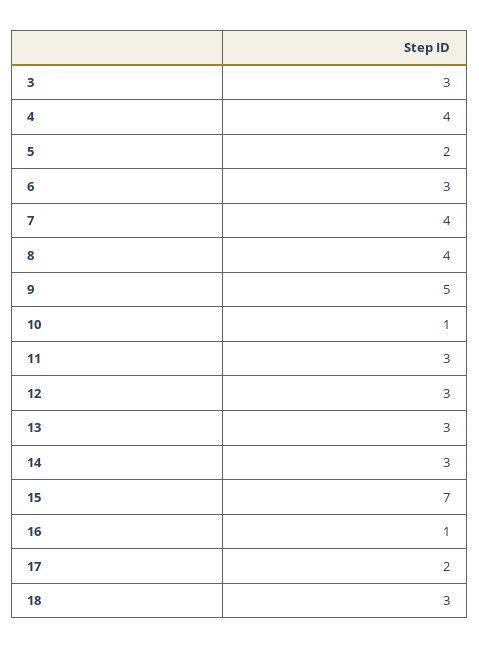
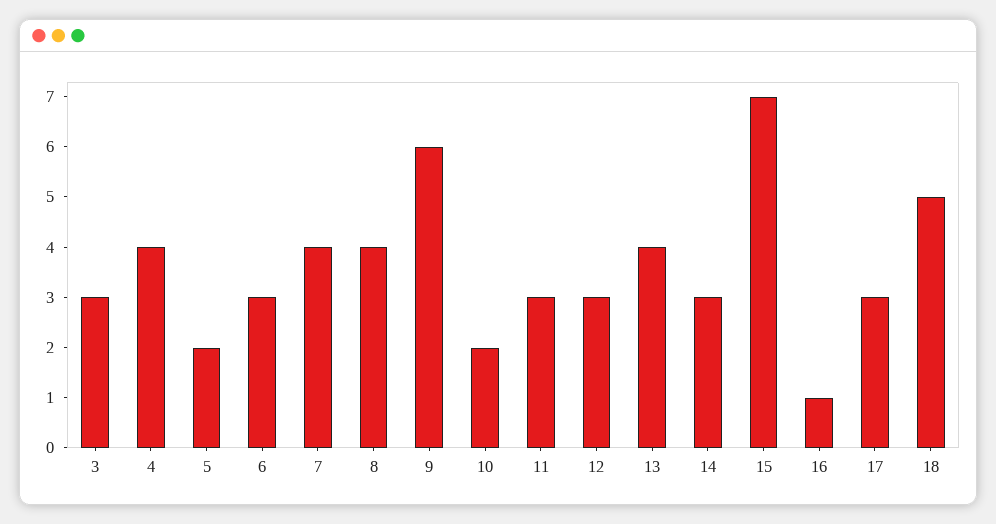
  {
    "3": 3,
    "4": 4,
    "5": 2,
    "6": 3,
    "7": 4,
    "8": 4,
-   "9": 5,
+   "9": 6,
-   "10": 1,
+   "10": 2,
    "11": 3,
    "12": 3,
-   "13": 3,
+   "13": 4,
    "14": 3,
    "15": 7,
    "16": 1,
-   "17": 2,
+   "17": 3,
-   "18": 3
+   "18": 5
  }

